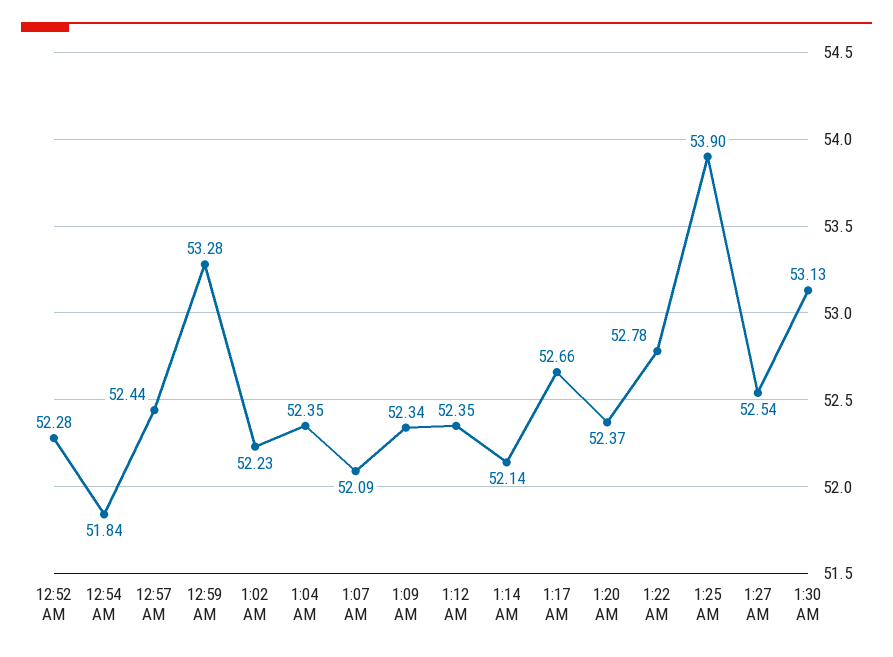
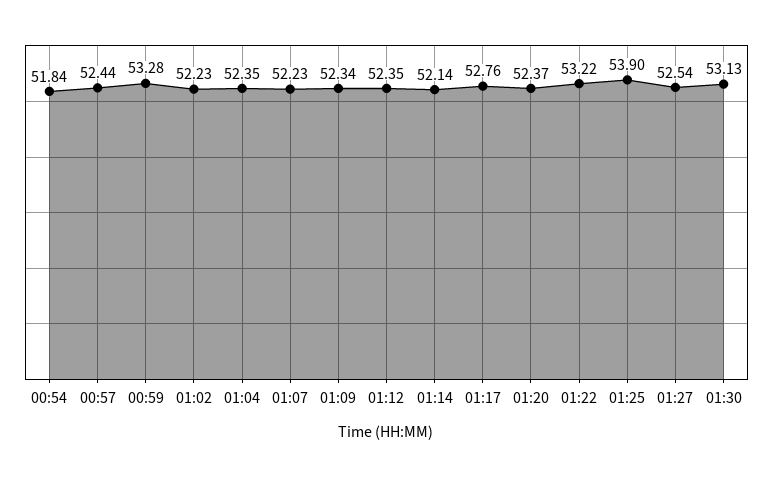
  {
-   "12:52 AM": 52.28,
    "12:54 AM": 51.84,
    "12:57 AM": 52.44,
    "12:59 AM": 53.28,
    "1:02 AM": 52.23,
    "1:04 AM": 52.35,
-   "1:07 AM": 52.09,
+   "1:07 AM": 52.23,
    "1:09 AM": 52.34,
    "1:12 AM": 52.35,
    "1:14 AM": 52.14,
-   "1:17 AM": 52.66,
+   "1:17 AM": 52.76,
    "1:20 AM": 52.37,
-   "1:22 AM": 52.78,
+   "1:22 AM": 53.22,
    "1:25 AM": 53.9,
    "1:27 AM": 52.54,
    "1:30 AM": 53.13
  }

